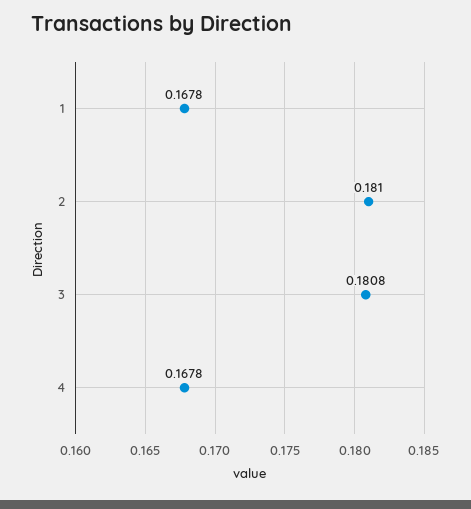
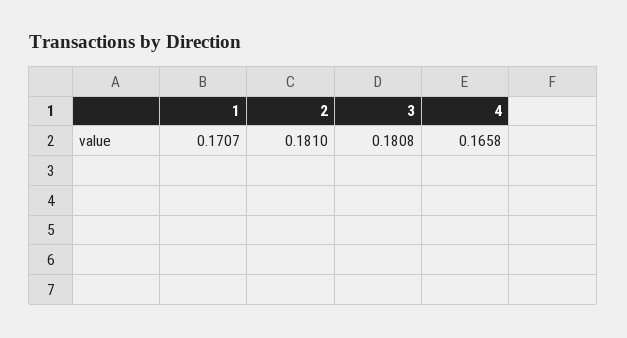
  {
-   "1": 0.1678,
+   "1": 0.1707,
    "2": 0.181,
    "3": 0.1808,
-   "4": 0.1678
+   "4": 0.1658
  }

